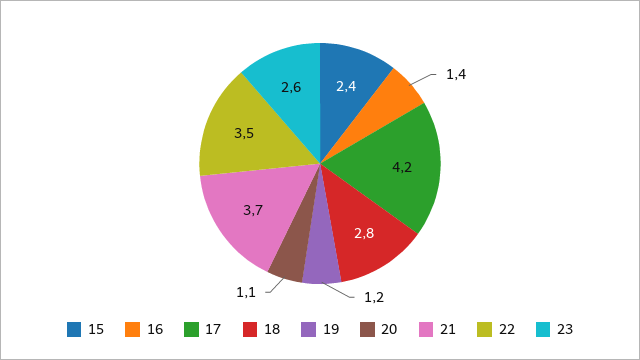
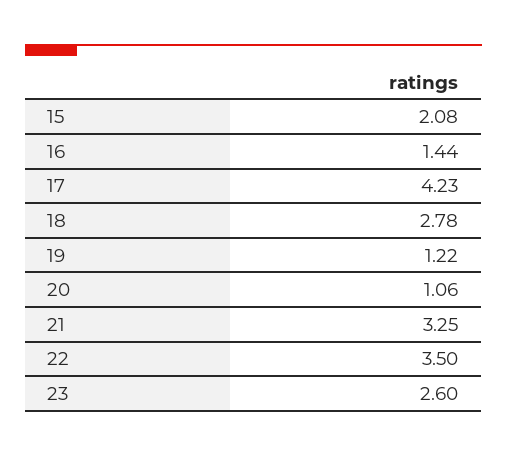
  {
-   "15": 2.4,
+   "15": 2.08,
    "16": 1.44,
    "17": 4.23,
    "18": 2.78,
    "19": 1.22,
    "20": 1.06,
-   "21": 3.7,
+   "21": 3.25,
    "22": 3.5,
    "23": 2.6
  }

